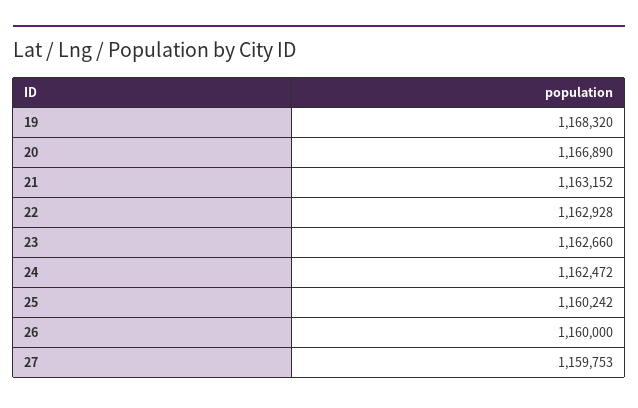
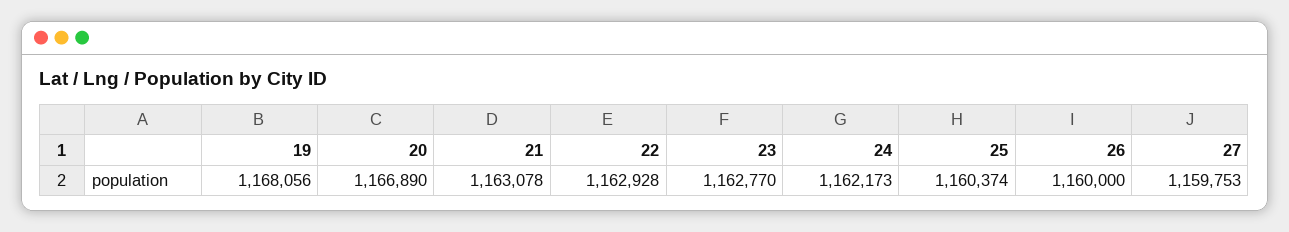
  {
-   "19": 1168320,
+   "19": 1168056,
    "20": 1166890,
-   "21": 1163152,
+   "21": 1163078,
    "22": 1162928,
-   "23": 1162660,
+   "23": 1162770,
-   "24": 1162472,
+   "24": 1162173,
-   "25": 1160242,
+   "25": 1160374,
    "26": 1160000,
    "27": 1159753
  }

